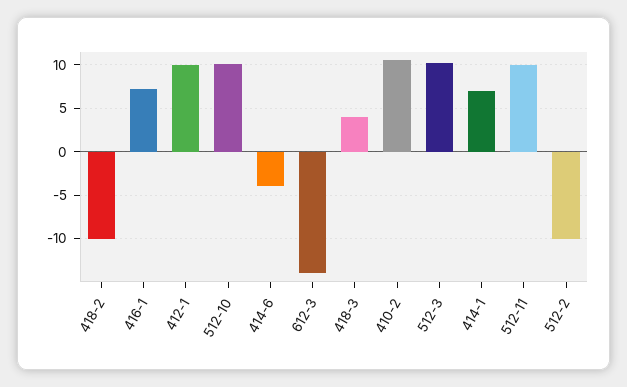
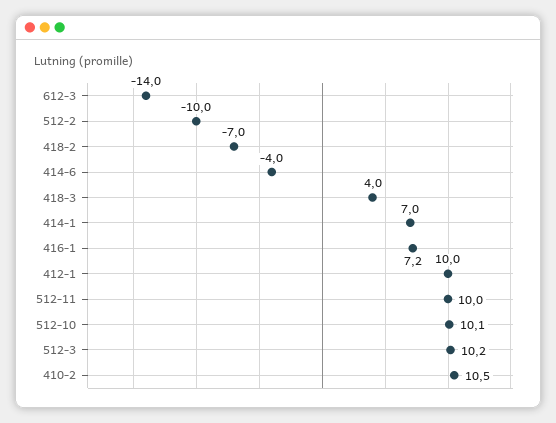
  {
-   "418-2": -10,
+   "418-2": -7,
    "416-1": 7.2,
    "412-1": 10,
    "512-10": 10.1,
    "414-6": -4,
    "612-3": -14,
    "418-3": 4,
    "410-2": 10.5,
    "512-3": 10.2,
    "414-1": 7,
    "512-11": 10,
    "512-2": -10
  }

